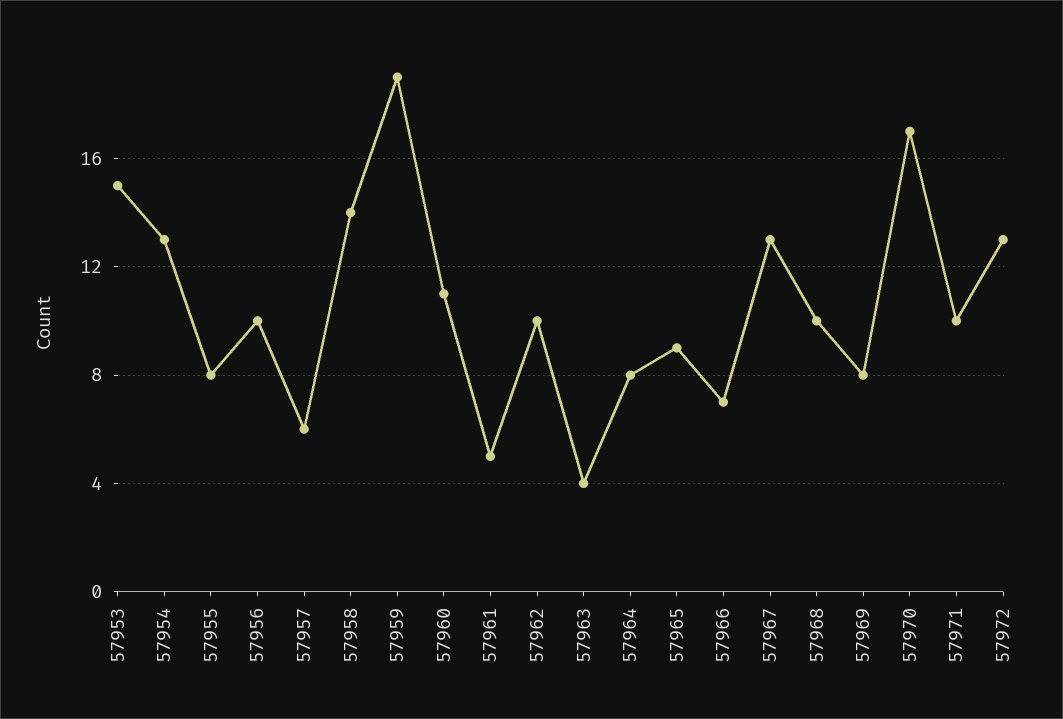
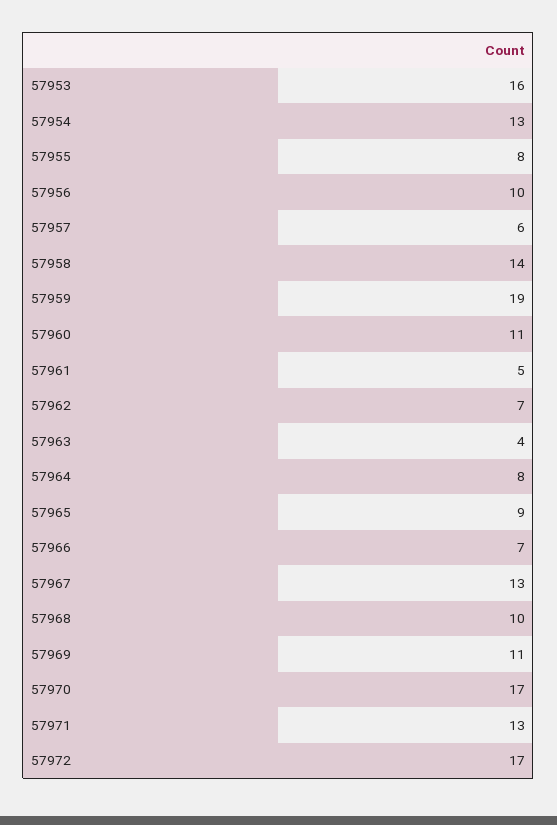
  {
-   "57953": 15,
+   "57953": 16,
    "57954": 13,
    "57955": 8,
    "57956": 10,
    "57957": 6,
    "57958": 14,
    "57959": 19,
    "57960": 11,
    "57961": 5,
-   "57962": 10,
+   "57962": 7,
    "57963": 4,
    "57964": 8,
    "57965": 9,
    "57966": 7,
    "57967": 13,
    "57968": 10,
-   "57969": 8,
+   "57969": 11,
    "57970": 17,
-   "57971": 10,
+   "57971": 13,
-   "57972": 13
+   "57972": 17
  }

